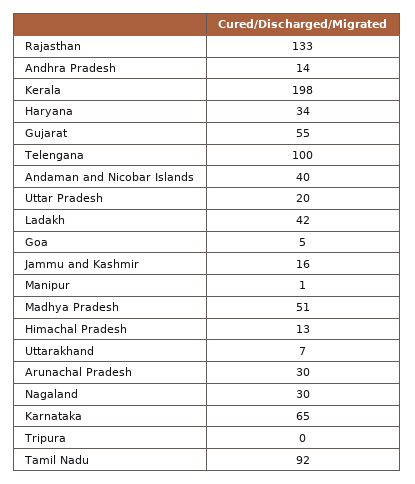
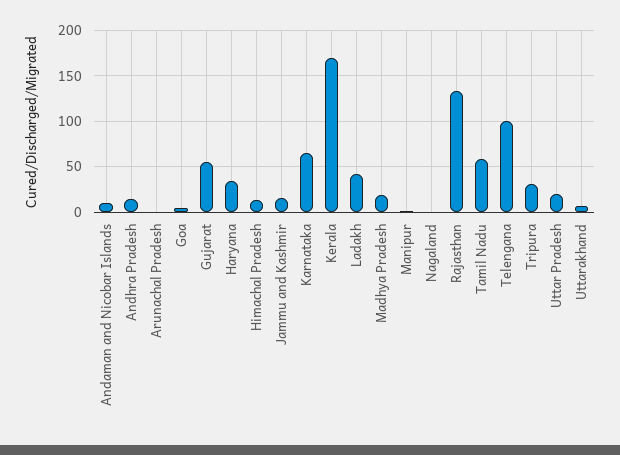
  {
    "Rajasthan": 133,
    "Andhra Pradesh": 14,
-   "Kerala": 198,
+   "Kerala": 170,
    "Haryana": 34,
    "Gujarat": 55,
    "Telengana": 100,
-   "Andaman and Nicobar Islands": 40,
+   "Andaman and Nicobar Islands": 10,
    "Uttar Pradesh": 20,
    "Ladakh": 42,
    "Goa": 5,
    "Jammu and Kashmir": 16,
    "Manipur": 1,
-   "Madhya Pradesh": 51,
+   "Madhya Pradesh": 20,
    "Himachal Pradesh": 13,
    "Uttarakhand": 7,
-   "Arunachal Pradesh": 30,
+   "Arunachal Pradesh": 0,
-   "Nagaland": 30,
+   "Nagaland": 0,
    "Karnataka": 65,
-   "Tripura": 0,
+   "Tripura": 30,
-   "Tamil Nadu": 92
+   "Tamil Nadu": 60
  }

